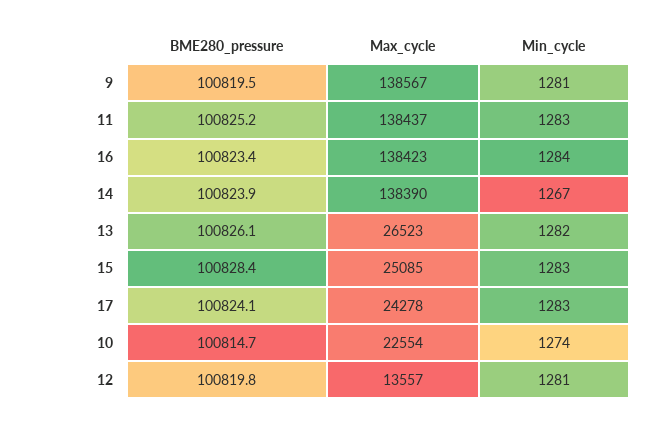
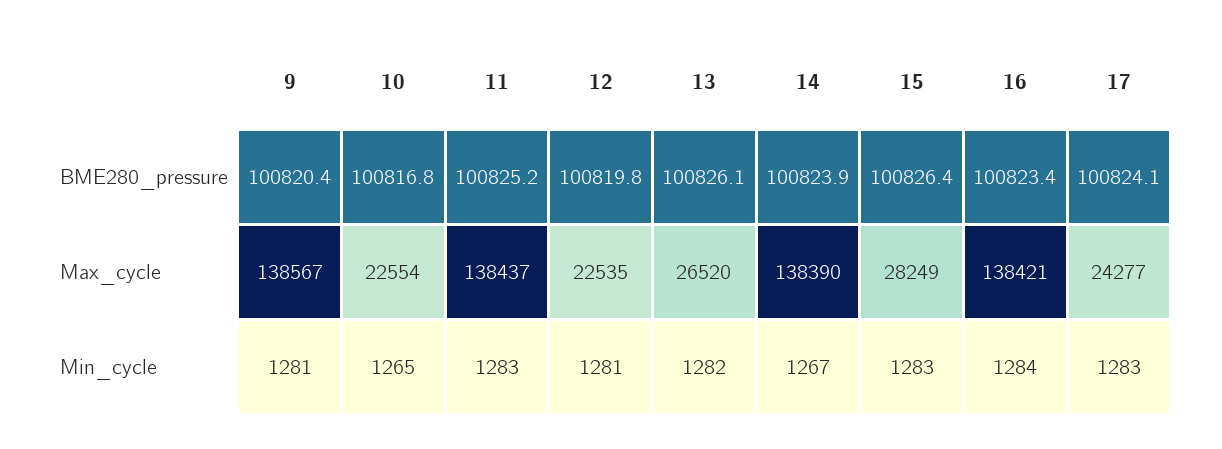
  {
    "BME280_pressure": {
-     "9": 100819.5,
+     "9": 100820.4,
      "11": 100825.2,
      "16": 100823.4,
      "14": 100823.9,
      "13": 100826.1,
-     "15": 100828.4,
+     "15": 100826.4,
      "17": 100824.1,
-     "10": 100814.7,
+     "10": 100816.8,
      "12": 100819.8
    },
    "Max_cycle": {
      "9": 138567,
      "11": 138437,
-     "16": 138423,
+     "16": 138421,
      "14": 138390,
-     "13": 26523,
+     "13": 26520,
-     "15": 25085,
+     "15": 28249,
-     "17": 24278,
+     "17": 24277,
      "10": 22554,
-     "12": 13557
+     "12": 22535
    },
    "Min_cycle": {
      "9": 1281,
      "11": 1283,
      "16": 1284,
      "14": 1267,
      "13": 1282,
      "15": 1283,
      "17": 1283,
-     "10": 1274,
+     "10": 1265,
      "12": 1281
    }
  }

